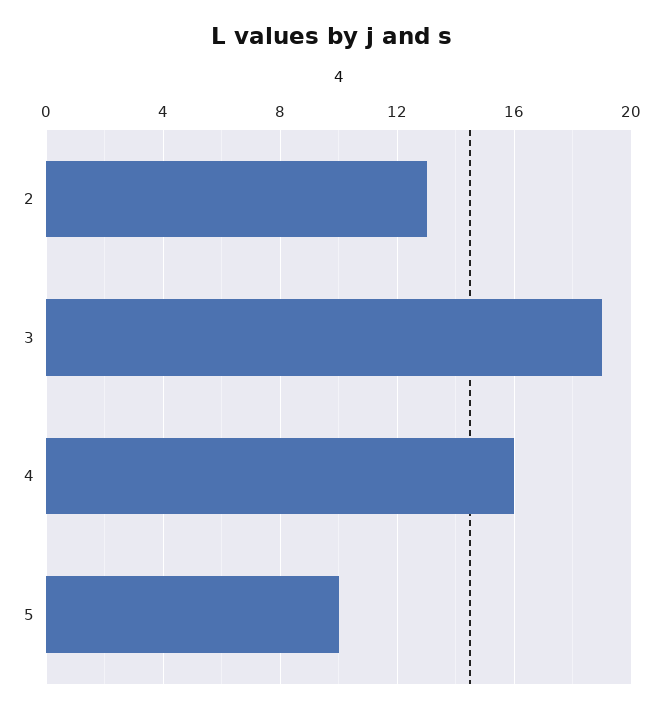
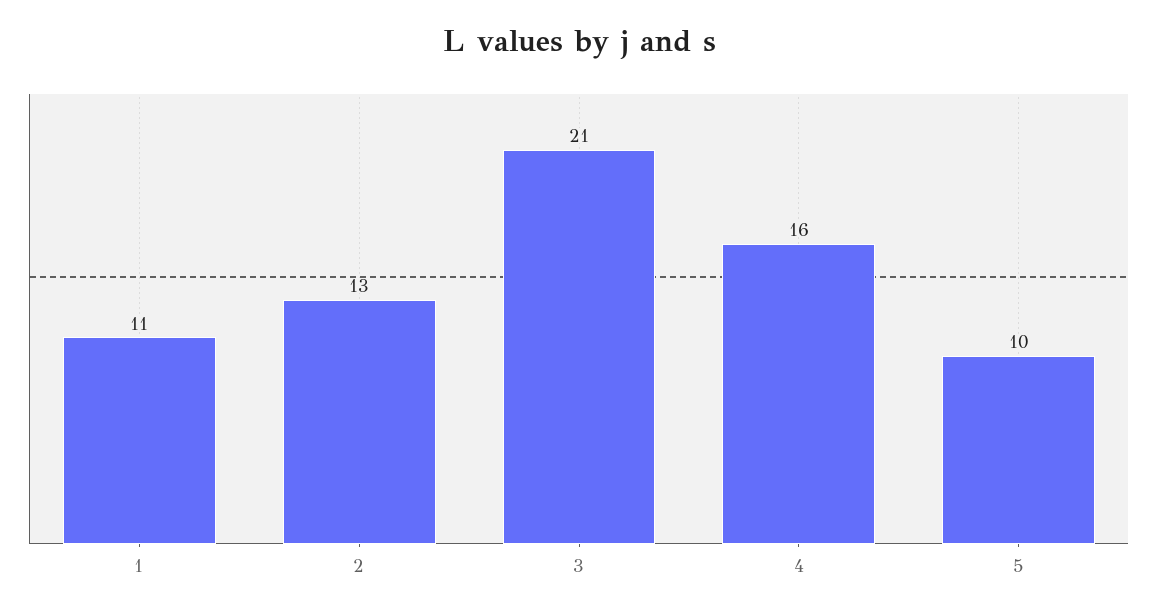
  {
    "2": 13,
-   "3": 19,
+   "3": 21,
    "4": 16,
-   "5": 10
+   "5": 10,
+   "1": 11
  }

